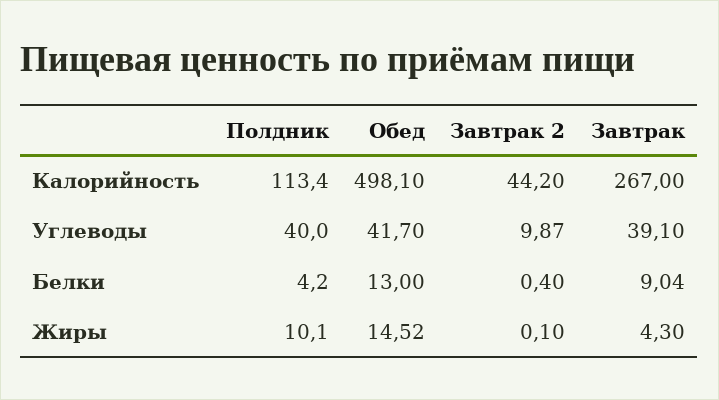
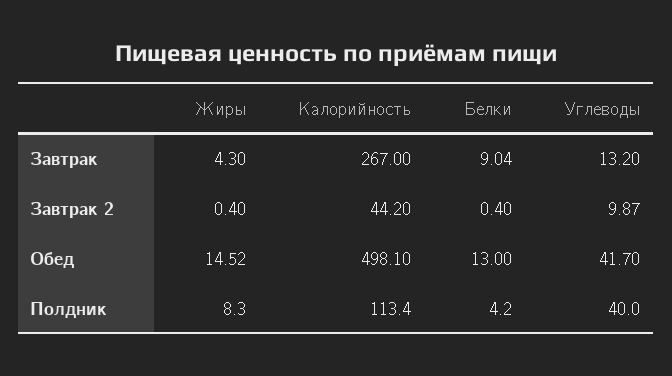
  {
    "Полдник": {
      "Калорийность": 113.4,
      "Углеводы": 40,
      "Белки": 4.2,
-     "Жиры": 10.1
+     "Жиры": 8.3
    },
    "Обед": {
      "Калорийность": 498.1,
      "Углеводы": 41.7,
      "Белки": 13,
      "Жиры": 14.52
    },
    "Завтрак 2": {
      "Калорийность": 44.2,
      "Углеводы": 9.87,
      "Белки": 0.4,
-     "Жиры": 0.1
+     "Жиры": 0.4
    },
    "Завтрак": {
      "Калорийность": 267,
-     "Углеводы": 39.1,
+     "Углеводы": 13.2,
      "Белки": 9.04,
      "Жиры": 4.3
    }
  }

